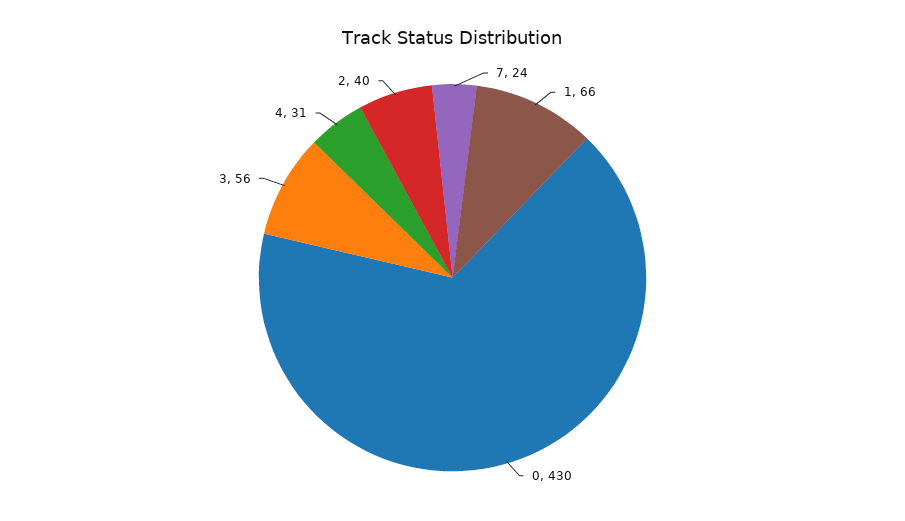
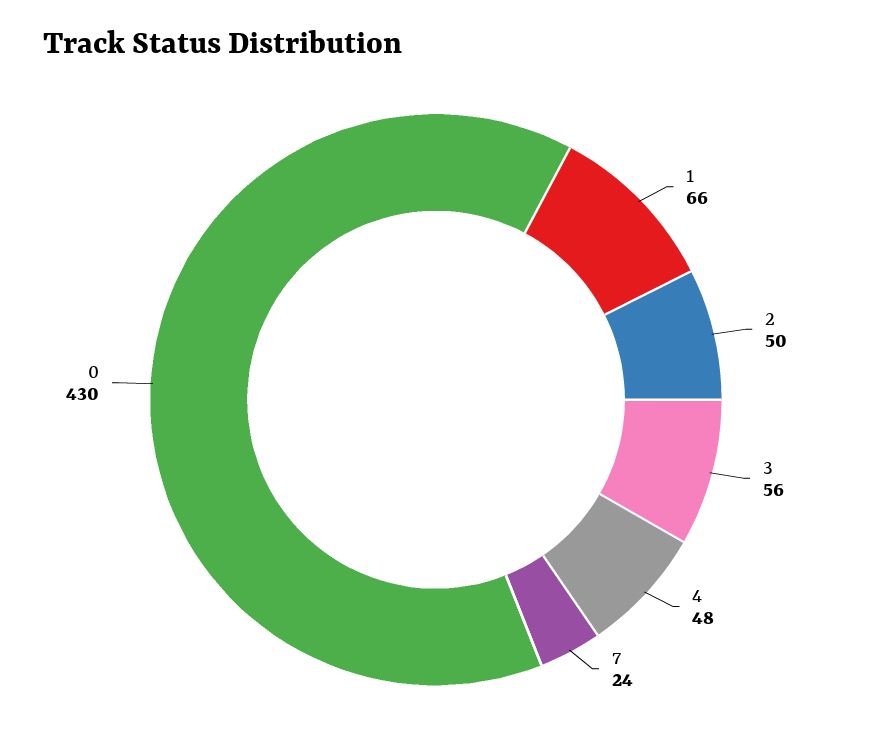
  {
    "7": 24,
    "1": 66,
    "0": 430,
    "3": 56,
-   "4": 31,
+   "4": 48,
-   "2": 40
+   "2": 50
  }

